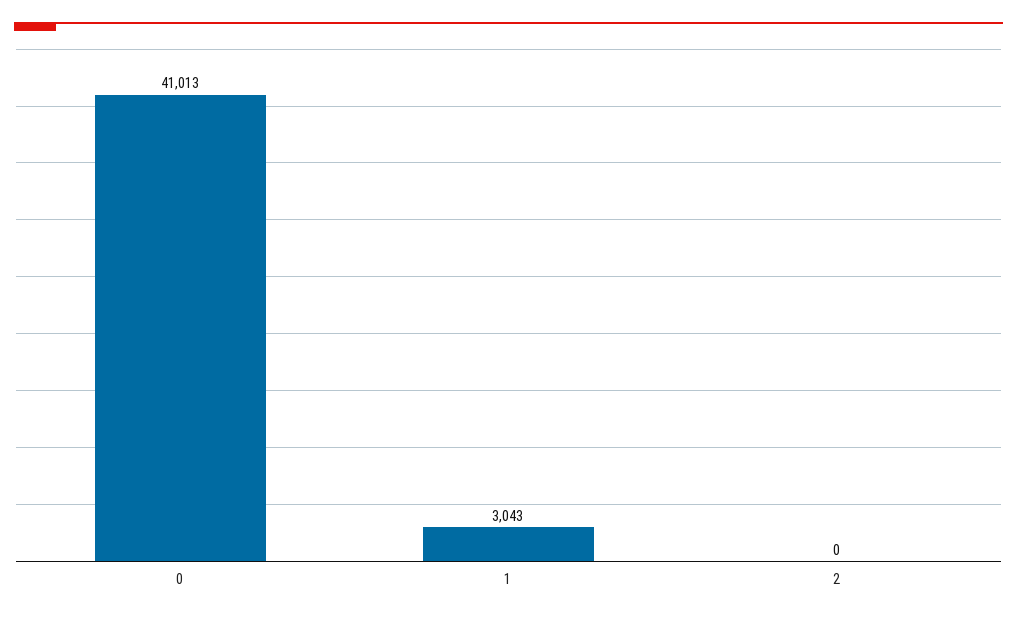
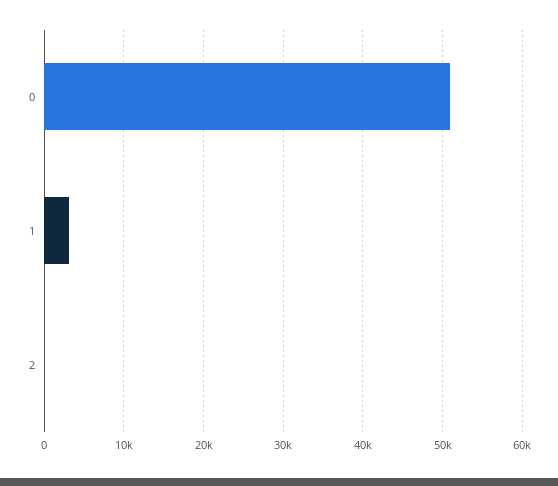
  {
-   "0": 41013,
+   "0": 51000,
    "1": 3043,
    "2": 0
  }

